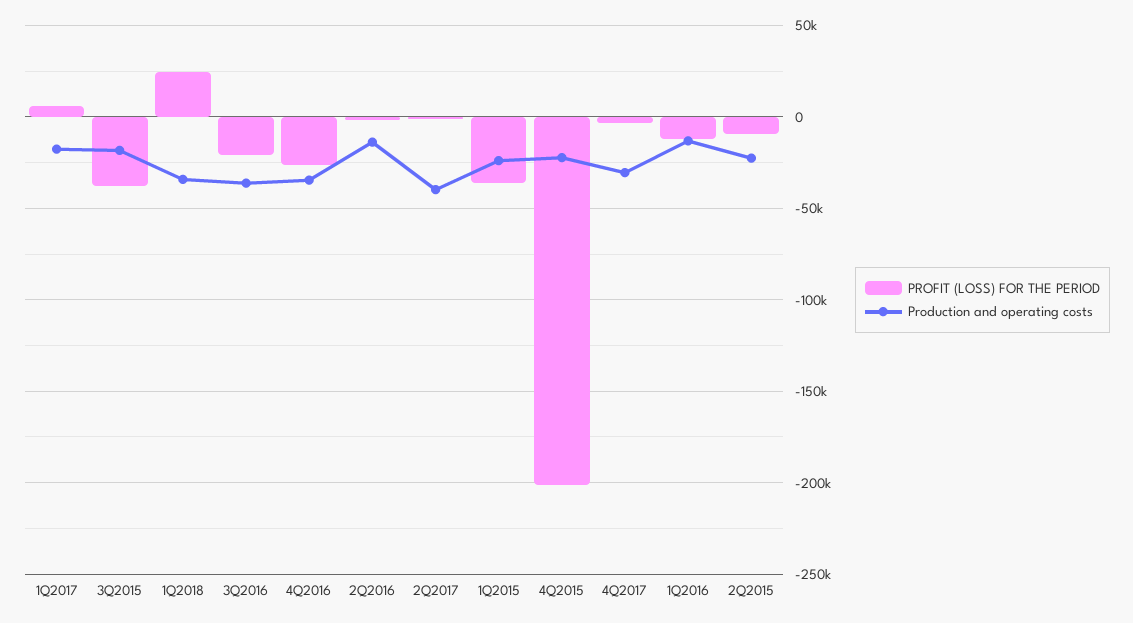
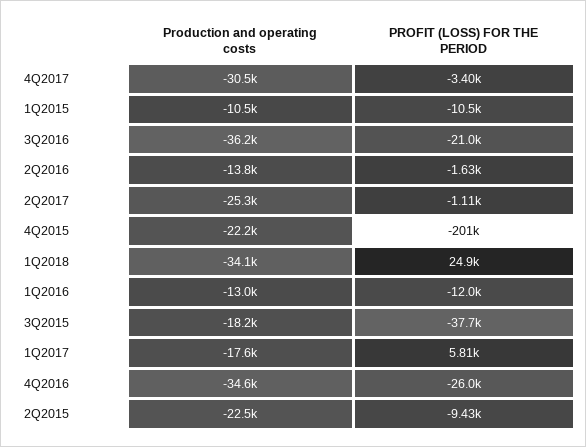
  {
    "PROFIT (LOSS) FOR THE PERIOD": {
      "1Q2017": 5810,
      "3Q2015": -37700,
      "1Q2018": 24900,
      "3Q2016": -21000,
      "4Q2016": -26000,
      "2Q2016": -1630,
      "2Q2017": -1110,
-     "1Q2015": -35000,
+     "1Q2015": -10500,
      "4Q2015": -201000,
      "4Q2017": -3400,
      "1Q2016": -12000,
      "2Q2015": -9430
    },
    "Production and operating costs": {
      "1Q2017": -17600,
      "3Q2015": -18200,
      "1Q2018": -34100,
      "3Q2016": -36200,
      "4Q2016": -34600,
      "2Q2016": -13800,
-     "2Q2017": -40000,
+     "2Q2017": -25300,
-     "1Q2015": -25000,
+     "1Q2015": -10500,
      "4Q2015": -22200,
      "4Q2017": -30500,
      "1Q2016": -13000,
      "2Q2015": -22500
    }
  }

